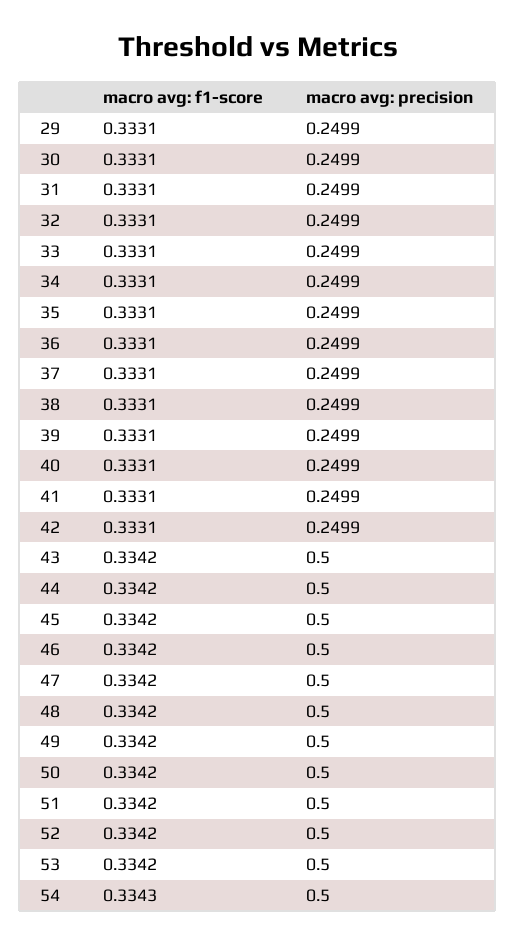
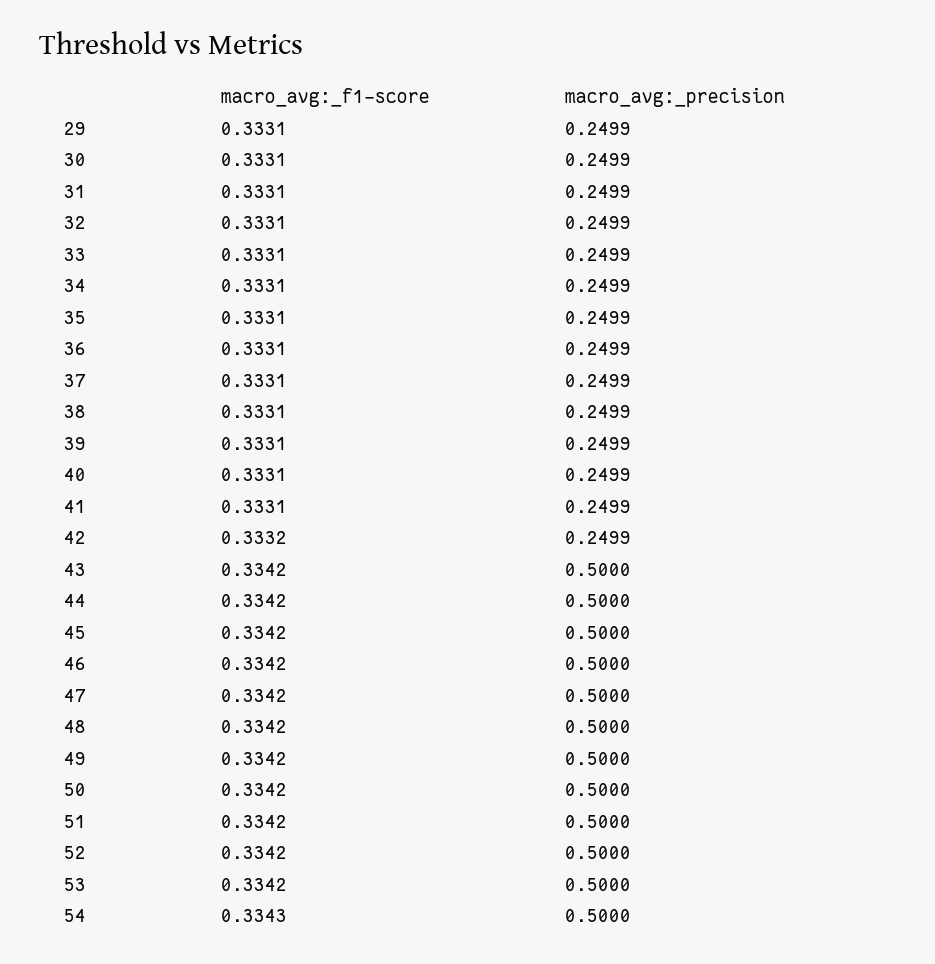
  {
    "macro avg: f1-score": {
      "29": 0.3331,
      "30": 0.3331,
      "31": 0.3331,
      "32": 0.3331,
      "33": 0.3331,
      "34": 0.3331,
      "35": 0.3331,
      "36": 0.3331,
      "37": 0.3331,
      "38": 0.3331,
      "39": 0.3331,
      "40": 0.3331,
      "41": 0.3331,
-     "42": 0.3331,
+     "42": 0.3332,
      "43": 0.3342,
      "44": 0.3342,
      "45": 0.3342,
      "46": 0.3342,
      "47": 0.3342,
      "48": 0.3342,
      "49": 0.3342,
      "50": 0.3342,
      "51": 0.3342,
      "52": 0.3342,
      "53": 0.3342,
      "54": 0.3343
    },
    "macro avg: precision": {
      "29": 0.2499,
      "30": 0.2499,
      "31": 0.2499,
      "32": 0.2499,
      "33": 0.2499,
      "34": 0.2499,
      "35": 0.2499,
      "36": 0.2499,
      "37": 0.2499,
      "38": 0.2499,
      "39": 0.2499,
      "40": 0.2499,
      "41": 0.2499,
      "42": 0.2499,
      "43": 0.5,
      "44": 0.5,
      "45": 0.5,
      "46": 0.5,
      "47": 0.5,
      "48": 0.5,
      "49": 0.5,
      "50": 0.5,
      "51": 0.5,
      "52": 0.5,
      "53": 0.5,
      "54": 0.5
    }
  }

